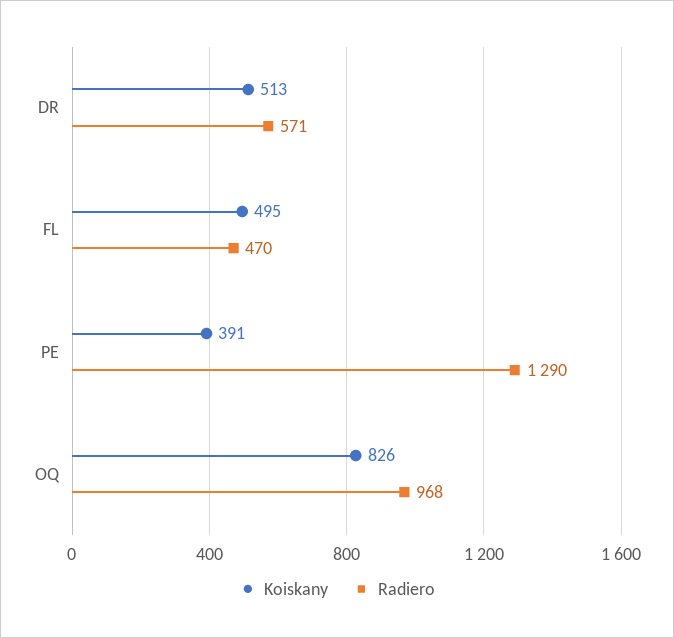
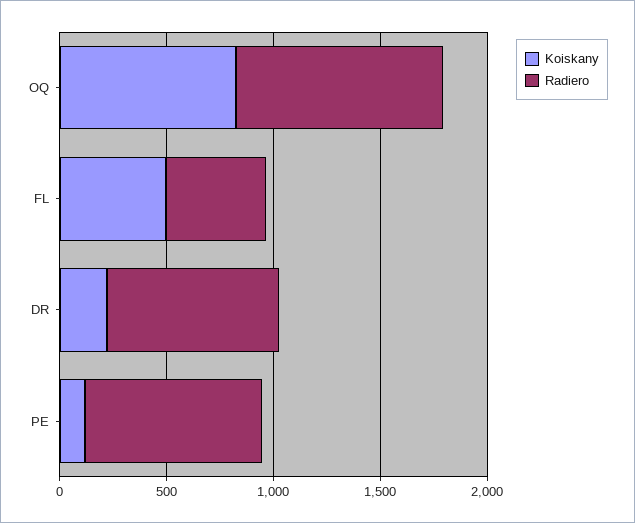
  {
    "Koiskany": {
-     "DR": 513,
+     "DR": 200,
      "FL": 495,
-     "PE": 391,
+     "PE": 100,
      "OQ": 826
    },
    "Radiero": {
-     "DR": 571,
+     "DR": 800,
      "FL": 470,
-     "PE": 1290,
+     "PE": 800,
      "OQ": 968
    }
  }

